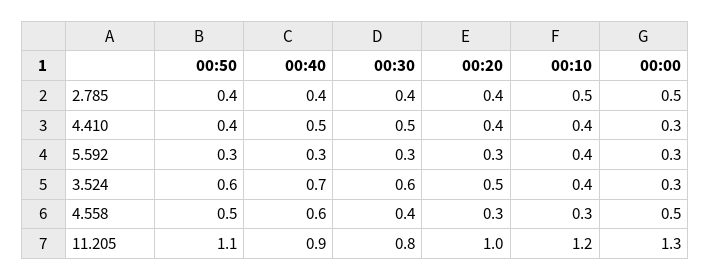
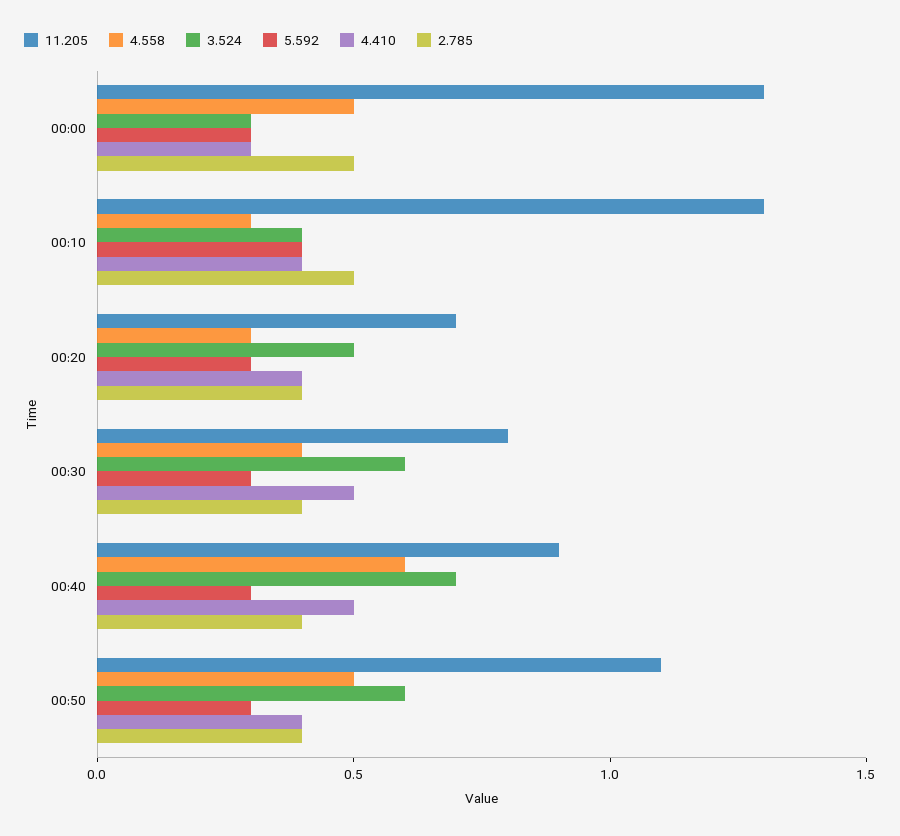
  {
    "2.785": {
      "00:50": 0.4,
      "00:40": 0.4,
      "00:30": 0.4,
      "00:20": 0.4,
      "00:10": 0.5,
      "00:00": 0.5
    },
    "4.410": {
      "00:50": 0.4,
      "00:40": 0.5,
      "00:30": 0.5,
      "00:20": 0.4,
      "00:10": 0.4,
      "00:00": 0.3
    },
    "5.592": {
      "00:50": 0.3,
      "00:40": 0.3,
      "00:30": 0.3,
      "00:20": 0.3,
      "00:10": 0.4,
      "00:00": 0.3
    },
    "3.524": {
      "00:50": 0.6,
      "00:40": 0.7,
      "00:30": 0.6,
      "00:20": 0.5,
      "00:10": 0.4,
      "00:00": 0.3
    },
    "4.558": {
      "00:50": 0.5,
      "00:40": 0.6,
      "00:30": 0.4,
      "00:20": 0.3,
      "00:10": 0.3,
      "00:00": 0.5
    },
    "11.205": {
      "00:50": 1.1,
      "00:40": 0.9,
      "00:30": 0.8,
-     "00:20": 1,
+     "00:20": 0.7,
-     "00:10": 1.2,
+     "00:10": 1.3,
      "00:00": 1.3
    }
  }

